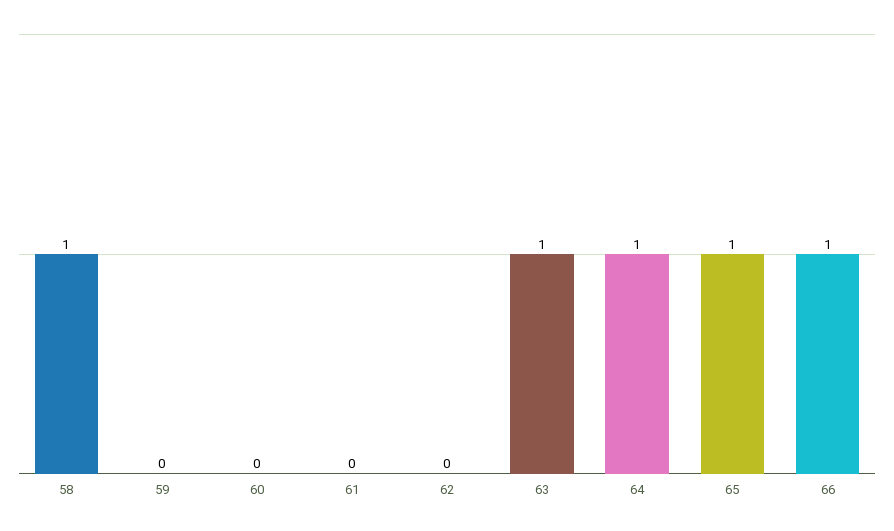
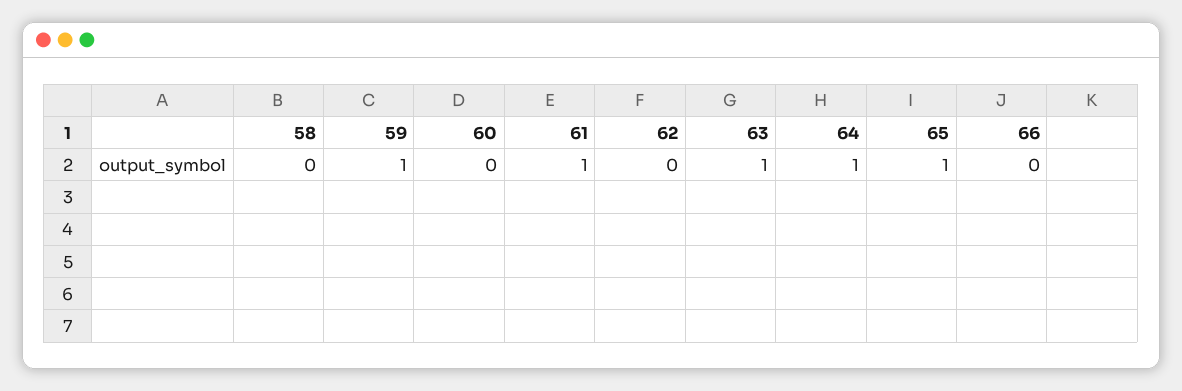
  {
-   "58": 1,
+   "58": 0,
-   "59": 0,
+   "59": 1,
    "60": 0,
-   "61": 0,
+   "61": 1,
    "62": 0,
    "63": 1,
    "64": 1,
    "65": 1,
-   "66": 1
+   "66": 0
  }

